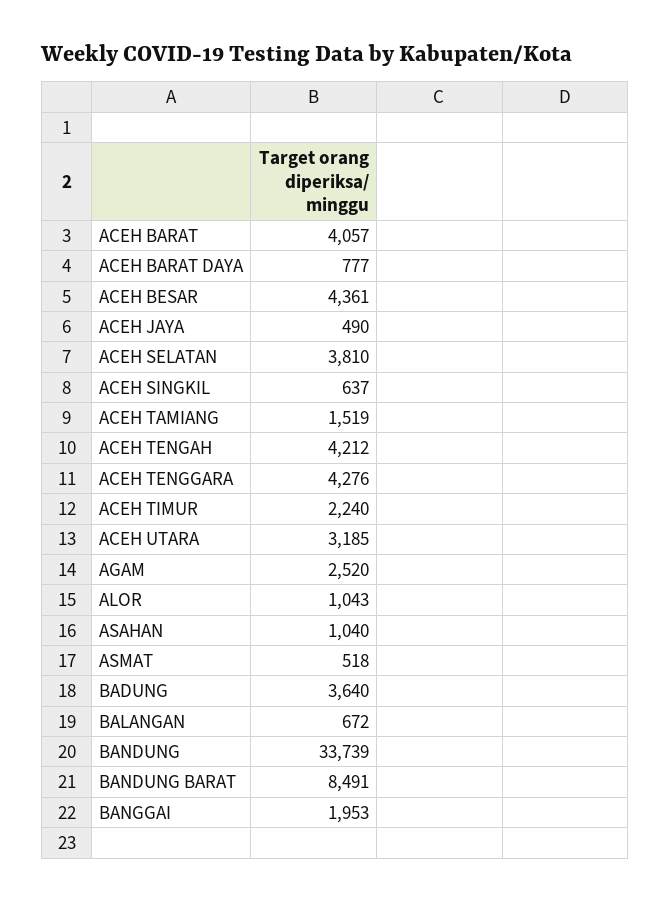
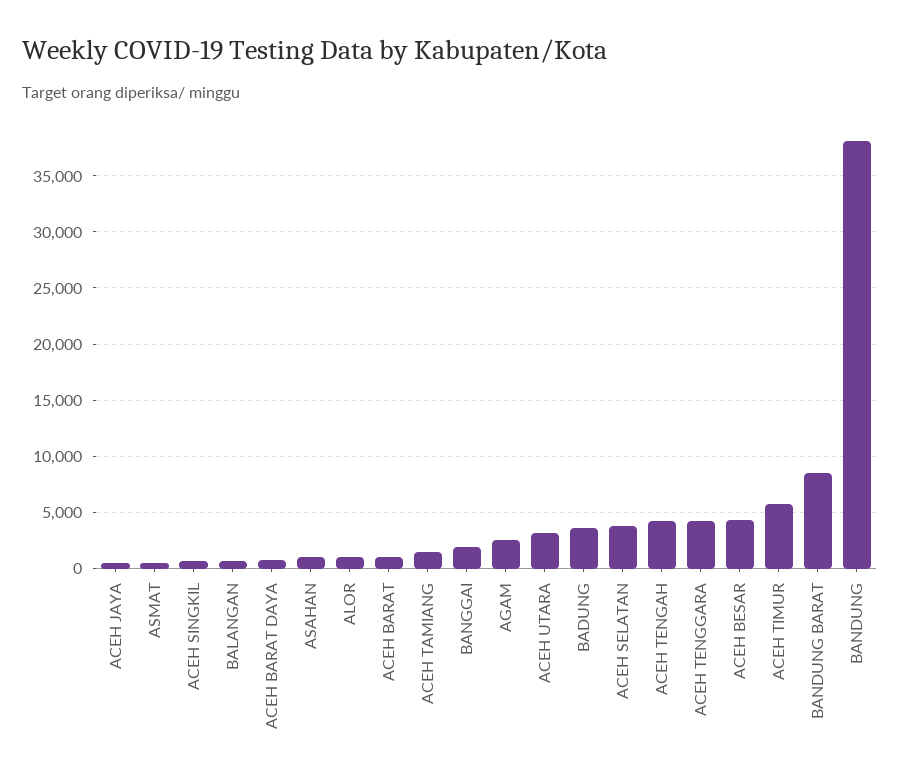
  {
-   "ACEH BARAT": 4057,
+   "ACEH BARAT": 1000,
    "ACEH BARAT DAYA": 777,
    "ACEH BESAR": 4361,
    "ACEH JAYA": 490,
    "ACEH SELATAN": 3810,
    "ACEH SINGKIL": 637,
    "ACEH TAMIANG": 1519,
    "ACEH TENGAH": 4212,
    "ACEH TENGGARA": 4276,
-   "ACEH TIMUR": 2240,
+   "ACEH TIMUR": 6000,
    "ACEH UTARA": 3185,
    "AGAM": 2520,
    "ALOR": 1043,
    "ASAHAN": 1040,
    "ASMAT": 518,
    "BADUNG": 3640,
    "BALANGAN": 672,
-   "BANDUNG": 33739,
+   "BANDUNG": 38000,
    "BANDUNG BARAT": 8491,
    "BANGGAI": 1953
  }

